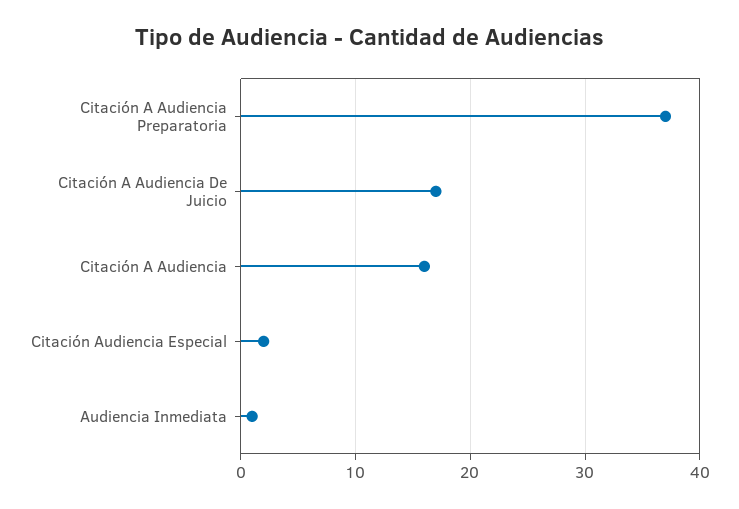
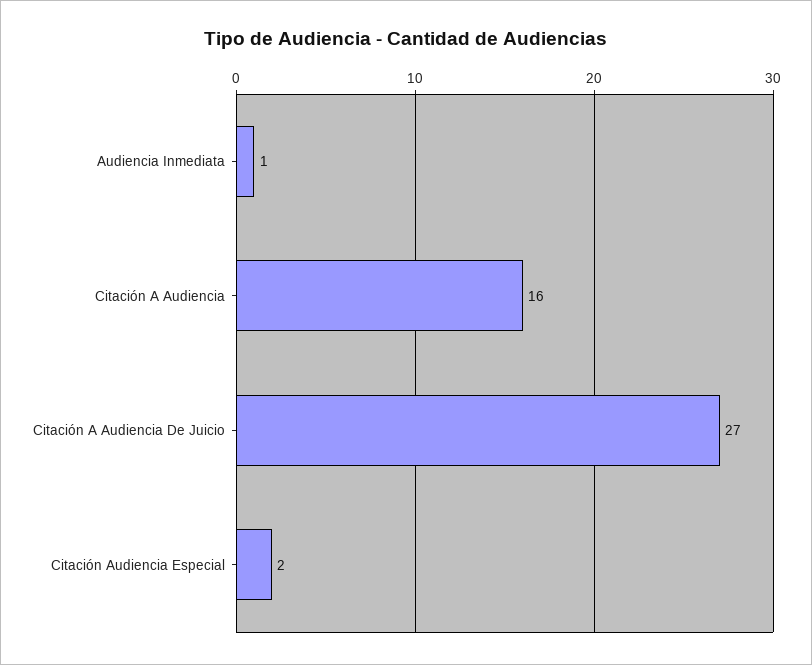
  {
-   "Citación A Audiencia Preparatoria": 37,
-   "Citación A Audiencia De Juicio": 17,
+   "Citación A Audiencia De Juicio": 27,
    "Citación A Audiencia": 16,
    "Citación Audiencia Especial": 2,
    "Audiencia Inmediata": 1
  }

